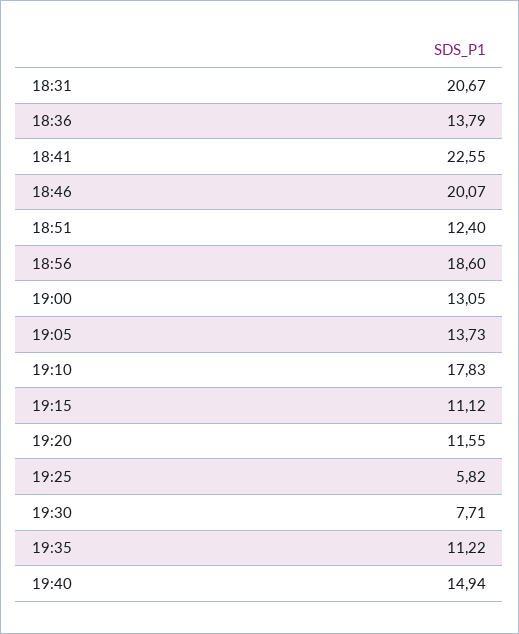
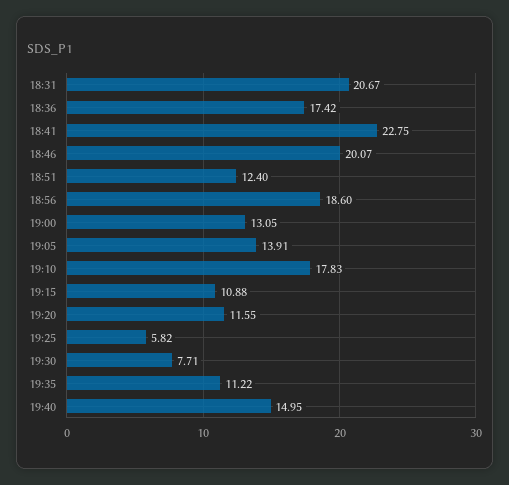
  {
    "18:31": 20.67,
-   "18:36": 13.79,
+   "18:36": 17.42,
-   "18:41": 22.55,
+   "18:41": 22.75,
    "18:46": 20.07,
    "18:51": 12.4,
    "18:56": 18.6,
    "19:00": 13.05,
-   "19:05": 13.73,
+   "19:05": 13.91,
    "19:10": 17.83,
-   "19:15": 11.12,
+   "19:15": 10.88,
    "19:20": 11.55,
    "19:25": 5.82,
    "19:30": 7.71,
    "19:35": 11.22,
-   "19:40": 14.94
+   "19:40": 14.95
  }

